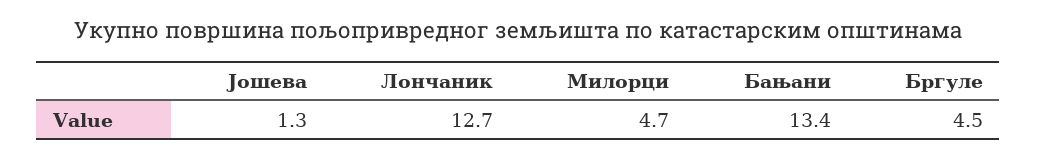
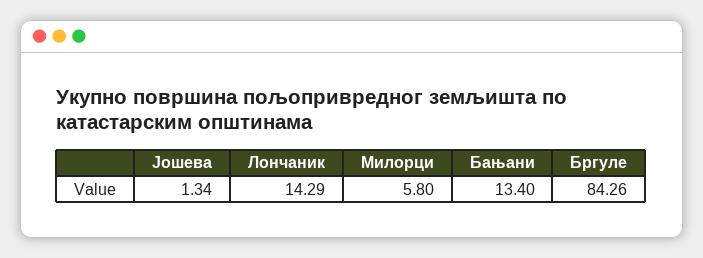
  {
    "Јошева": 1.34,
-   "Лончаник": 12.7,
+   "Лончаник": 14.29,
-   "Милорци": 4.7,
+   "Милорци": 5.8,
    "Бањани": 13.4,
-   "Бргуле": 4.5
+   "Бргуле": 84.26
  }

